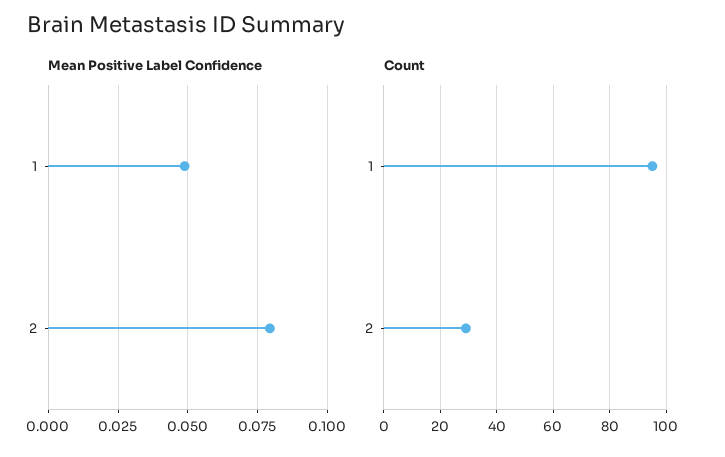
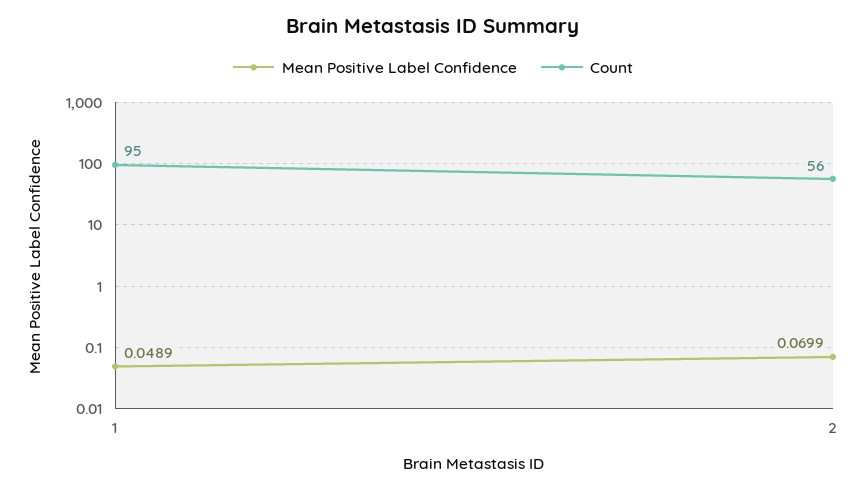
  {
    "Mean Positive Label Confidence": {
      "1": 0.0489,
-     "2": 0.08
+     "2": 0.0699
    },
    "Count": {
      "1": 95,
-     "2": 30
+     "2": 56
    }
  }

